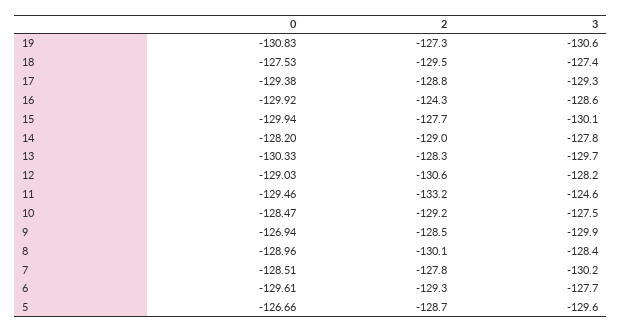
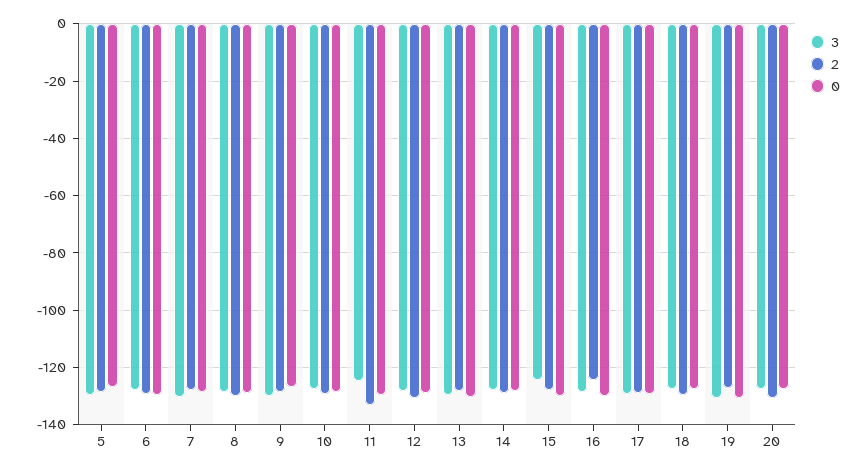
  {
    "0": {
      "19": -130.83,
      "18": -127.53,
      "17": -129.38,
      "16": -129.92,
      "15": -129.94,
      "14": -128.2,
      "13": -130.33,
      "12": -129.03,
      "11": -129.46,
      "10": -128.47,
      "9": -126.94,
      "8": -128.96,
      "7": -128.51,
      "6": -129.61,
-     "5": -126.66
+     "5": -126.66,
+     "20": -127.5
    },
    "2": {
      "19": -127.3,
      "18": -129.5,
      "17": -128.8,
      "16": -124.3,
      "15": -127.7,
      "14": -129,
      "13": -128.3,
      "12": -130.6,
      "11": -133.2,
      "10": -129.2,
      "9": -128.5,
      "8": -130.1,
      "7": -127.8,
      "6": -129.3,
-     "5": -128.7
+     "5": -128.7,
+     "20": -130
    },
    "3": {
      "19": -130.6,
      "18": -127.4,
      "17": -129.3,
      "16": -128.6,
-     "15": -130.1,
+     "15": -125,
      "14": -127.8,
      "13": -129.7,
      "12": -128.2,
      "11": -124.6,
      "10": -127.5,
      "9": -129.9,
      "8": -128.4,
      "7": -130.2,
      "6": -127.7,
-     "5": -129.6
+     "5": -129.6,
+     "20": -127.5
    }
  }

